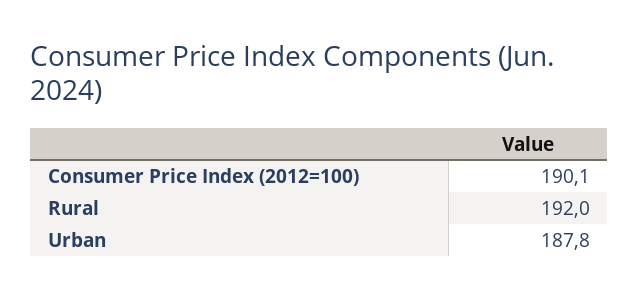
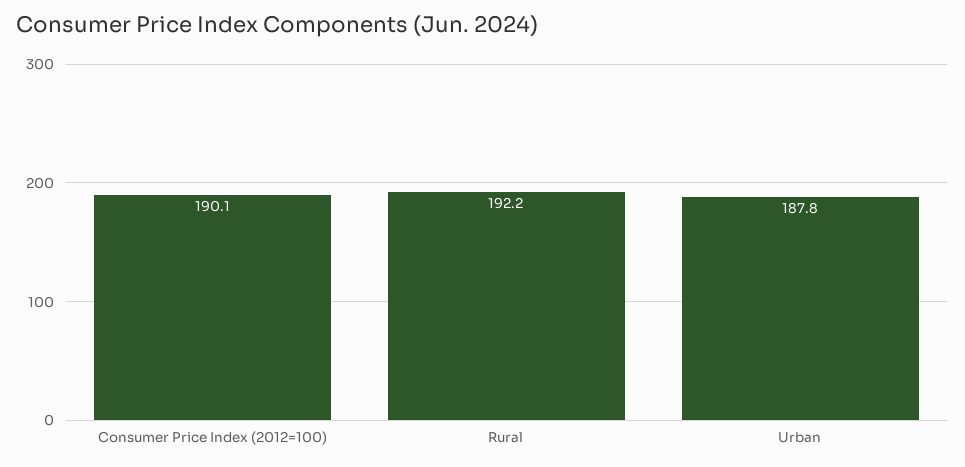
  {
    "Consumer Price Index (2012=100)": 190.1,
-   "Rural": 192,
+   "Rural": 192.2,
    "Urban": 187.8
  }

